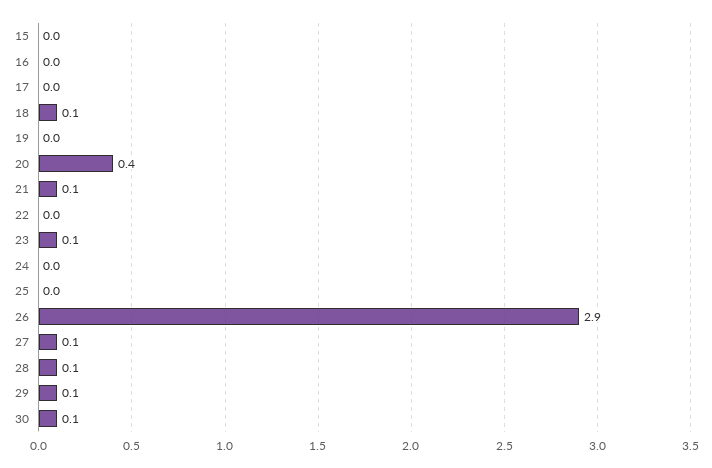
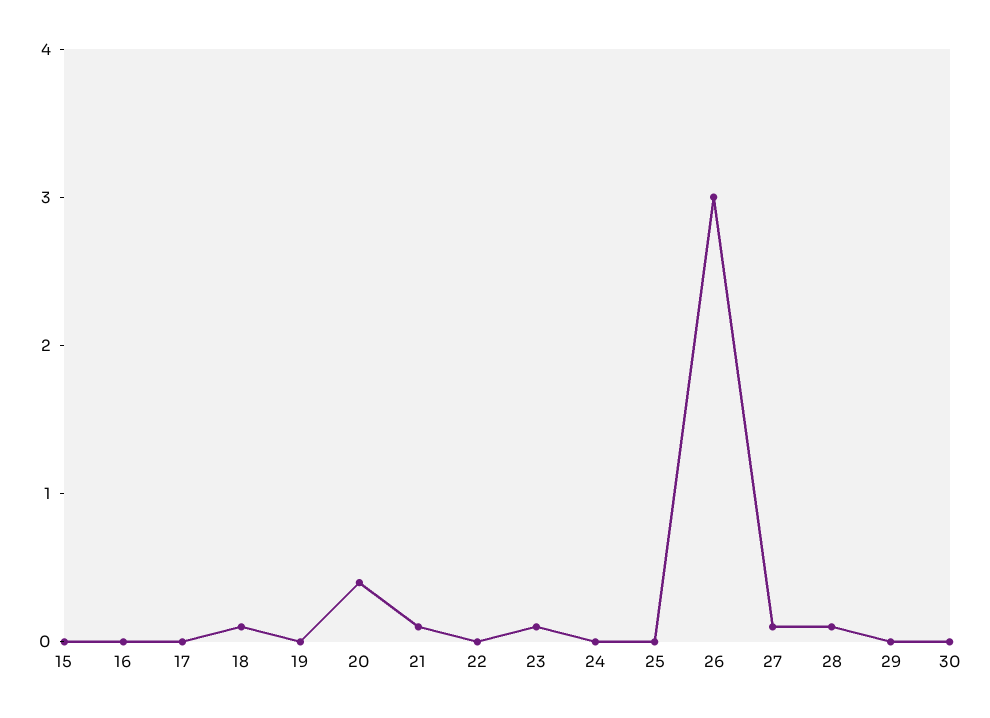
  {
    "15": 0,
    "16": 0,
    "17": 0,
    "18": 0.1,
    "19": 0,
    "20": 0.4,
    "21": 0.1,
    "22": 0,
    "23": 0.1,
    "24": 0,
    "25": 0,
-   "26": 2.9,
+   "26": 3,
    "27": 0.1,
    "28": 0.1,
-   "29": 0.1,
+   "29": 0,
-   "30": 0.1
+   "30": 0
  }

